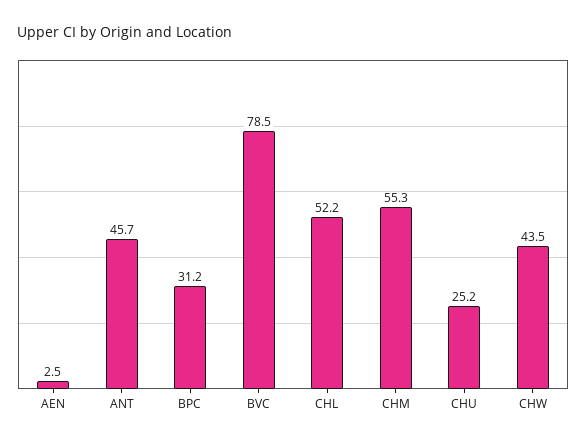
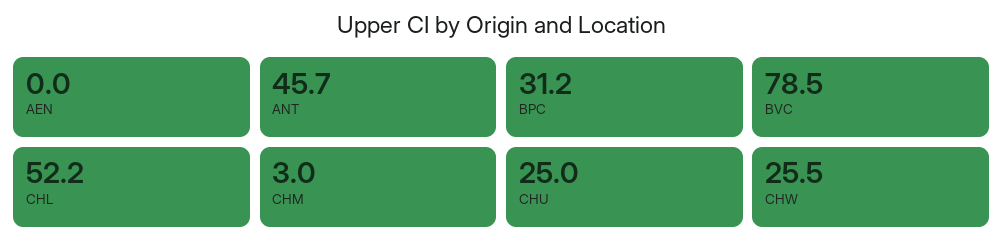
  {
-   "AEN": 2.5,
+   "AEN": 0,
    "ANT": 45.7,
    "BPC": 31.2,
    "BVC": 78.5,
    "CHL": 52.2,
-   "CHM": 55.3,
+   "CHM": 3,
-   "CHU": 25.2,
+   "CHU": 25,
-   "CHW": 43.5
+   "CHW": 25.5
  }

